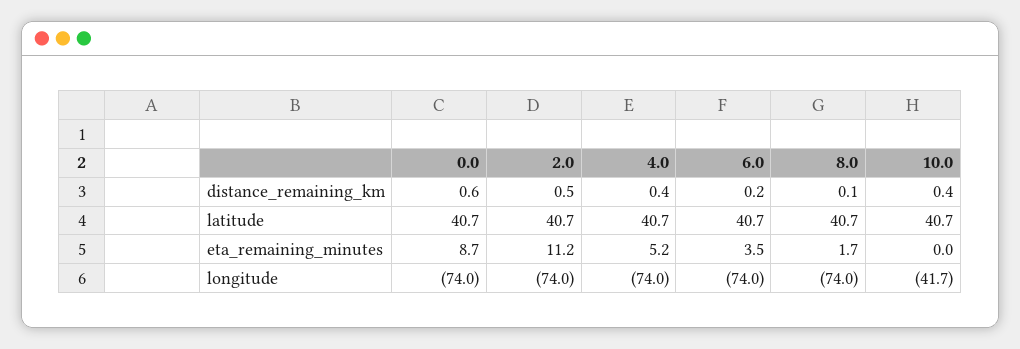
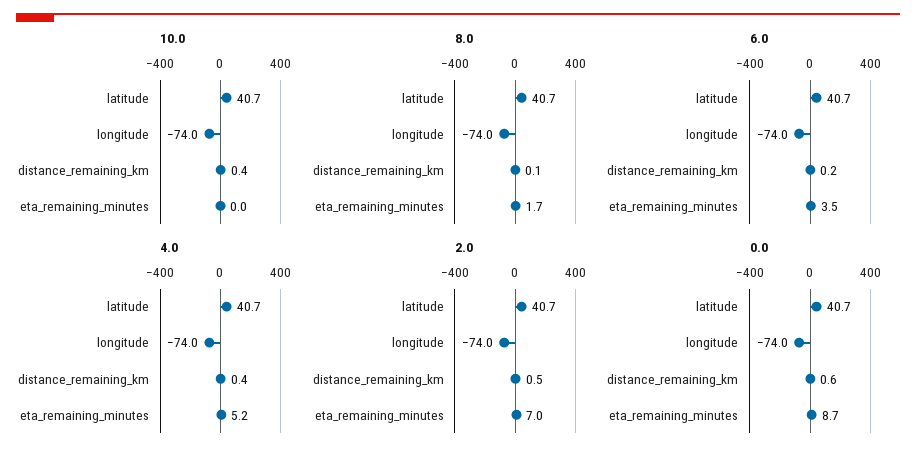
  {
    "0.0": {
      "distance_remaining_km": 0.6,
      "latitude": 40.7,
      "eta_remaining_minutes": 8.7,
      "longitude": -74
    },
    "2.0": {
      "distance_remaining_km": 0.5,
      "latitude": 40.7,
-     "eta_remaining_minutes": 11.2,
+     "eta_remaining_minutes": 7,
      "longitude": -74
    },
    "4.0": {
      "distance_remaining_km": 0.4,
      "latitude": 40.7,
      "eta_remaining_minutes": 5.2,
      "longitude": -74
    },
    "6.0": {
      "distance_remaining_km": 0.2,
      "latitude": 40.7,
      "eta_remaining_minutes": 3.5,
      "longitude": -74
    },
    "8.0": {
      "distance_remaining_km": 0.1,
      "latitude": 40.7,
      "eta_remaining_minutes": 1.7,
      "longitude": -74
    },
    "10.0": {
      "distance_remaining_km": 0.4,
      "latitude": 40.7,
      "eta_remaining_minutes": 0,
-     "longitude": -41.7
+     "longitude": -74
    }
  }

